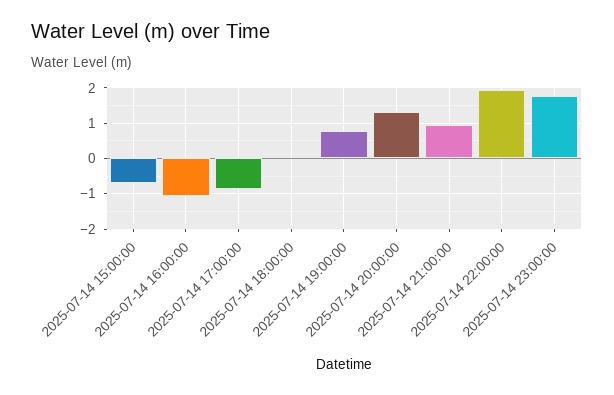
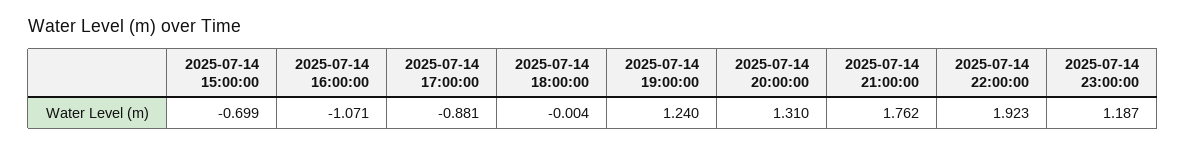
  {
    "2025-07-14 15:00:00": -0.699,
    "2025-07-14 16:00:00": -1.071,
    "2025-07-14 17:00:00": -0.881,
    "2025-07-14 18:00:00": -0.004,
-   "2025-07-14 19:00:00": 0.8,
+   "2025-07-14 19:00:00": 1.24,
    "2025-07-14 20:00:00": 1.31,
-   "2025-07-14 21:00:00": 1,
+   "2025-07-14 21:00:00": 1.762,
    "2025-07-14 22:00:00": 1.923,
-   "2025-07-14 23:00:00": 1.8
+   "2025-07-14 23:00:00": 1.187
  }

